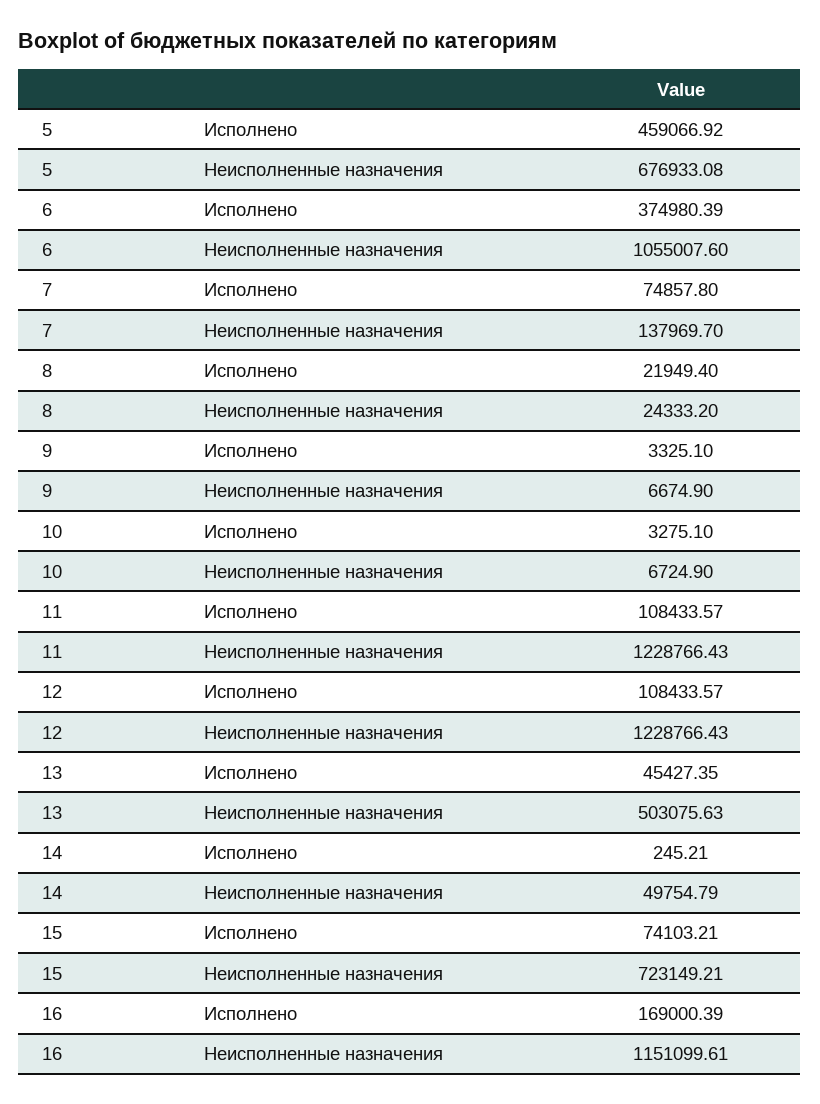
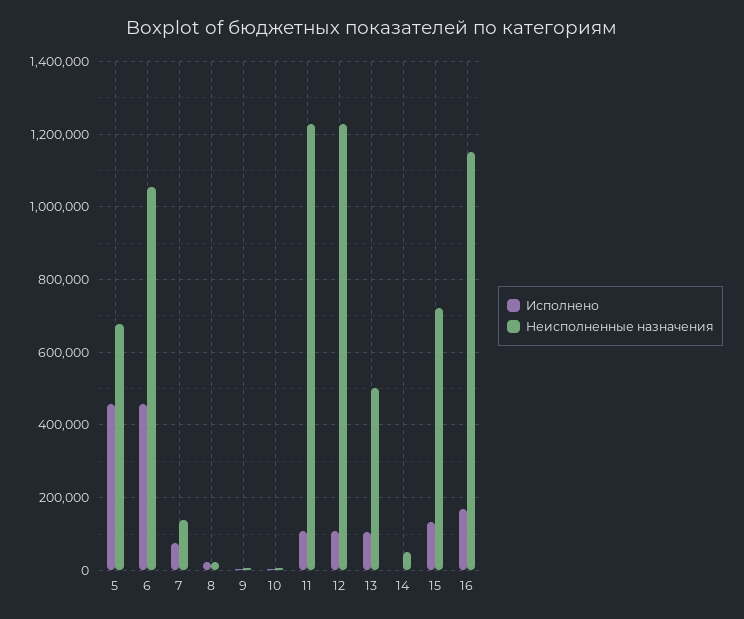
  {
    "Исполнено": {
      "5": 459066.92,
-     "6": 374980.39,
+     "6": 460000,
      "7": 74857.8,
      "8": 21949.4,
      "9": 3325.1,
      "10": 3275.1,
      "11": 108433.57,
      "12": 108433.57,
-     "13": 45427.35,
+     "13": 100000,
      "14": 245.21,
-     "15": 74103.21,
+     "15": 140000,
      "16": 169000.39
    },
    "Неисполненные назначения": {
      "5": 676933.08,
      "6": 1055007.6,
      "7": 137969.7,
      "8": 24333.2,
      "9": 6674.9,
      "10": 6724.9,
      "11": 1228766.43,
      "12": 1228766.43,
      "13": 503075.63,
      "14": 49754.79,
      "15": 723149.21,
      "16": 1151099.61
    }
  }

